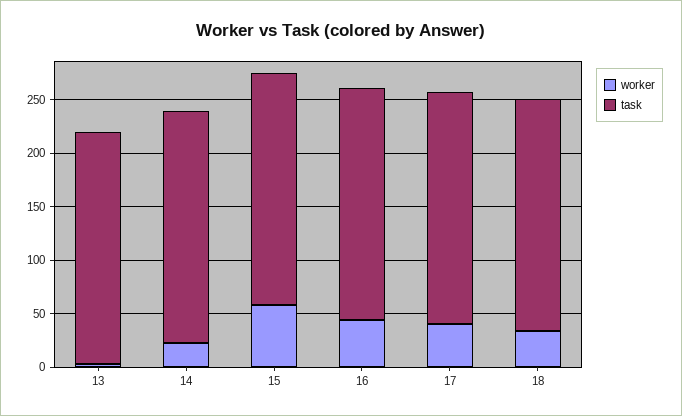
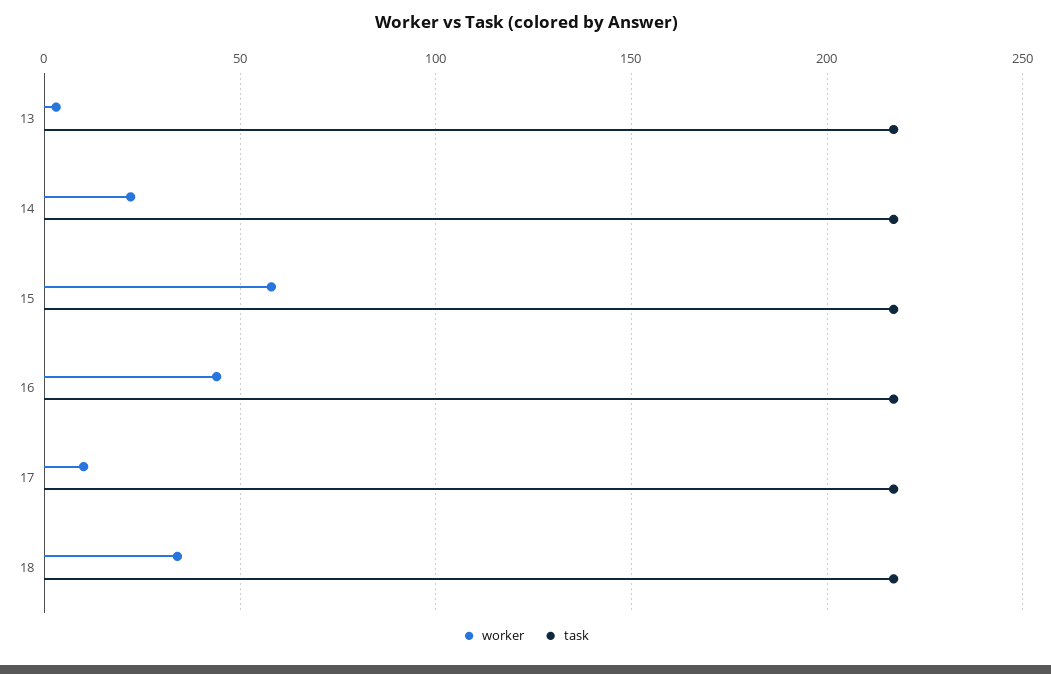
  {
    "worker": {
      "13": 5,
      "14": 20,
      "15": 60,
      "16": 45,
-     "17": 40,
+     "17": 10,
      "18": 35
    },
    "task": {
      "13": 215,
      "14": 215,
      "15": 215,
      "16": 215,
      "17": 215,
      "18": 215
    }
  }

